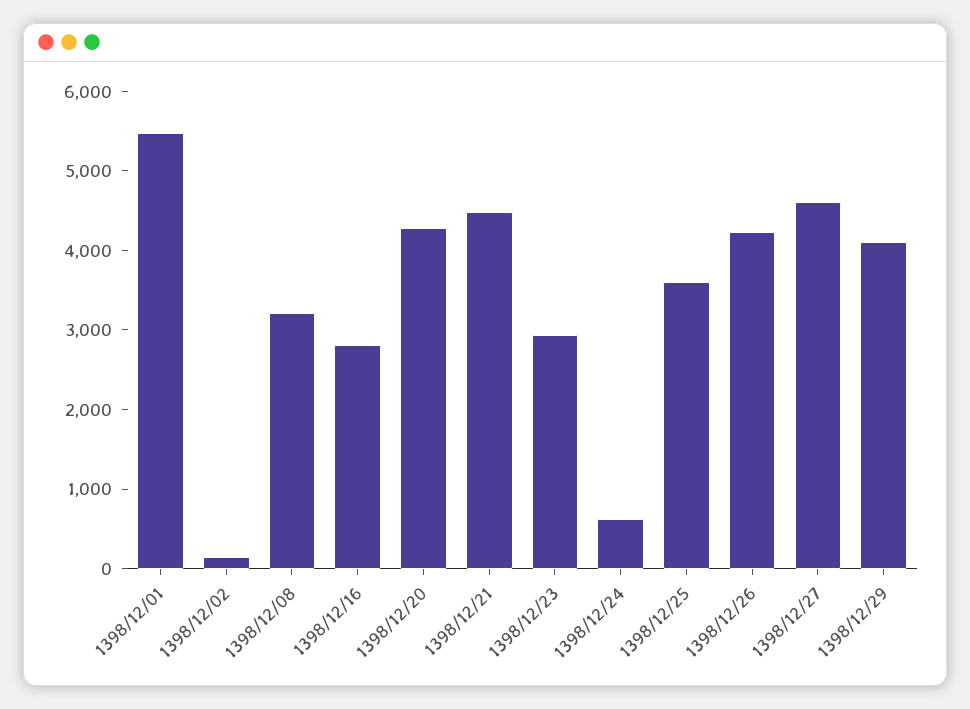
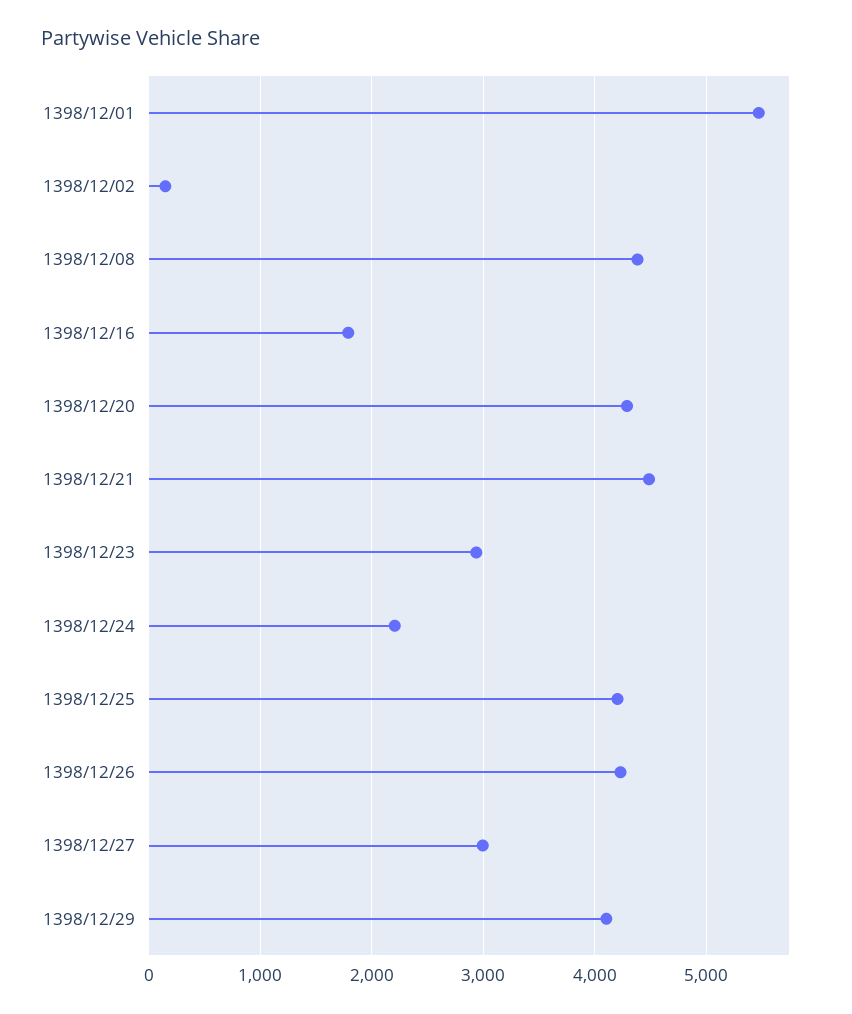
  {
    "1398/12/01": 5500,
    "1398/12/02": 100,
-   "1398/12/08": 3200,
+   "1398/12/08": 4400,
-   "1398/12/16": 2800,
+   "1398/12/16": 1800,
    "1398/12/20": 4300,
    "1398/12/21": 4500,
    "1398/12/23": 2900,
-   "1398/12/24": 600,
+   "1398/12/24": 2200,
-   "1398/12/25": 3600,
+   "1398/12/25": 4200,
    "1398/12/26": 4200,
-   "1398/12/27": 4600,
+   "1398/12/27": 3000,
    "1398/12/29": 4100
  }

